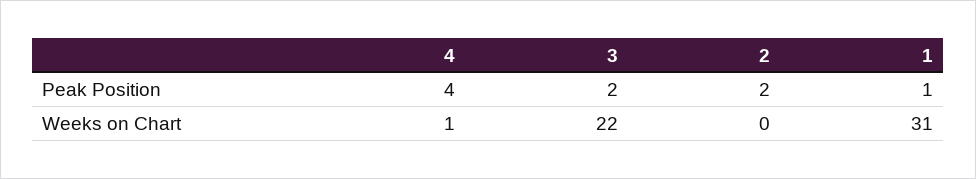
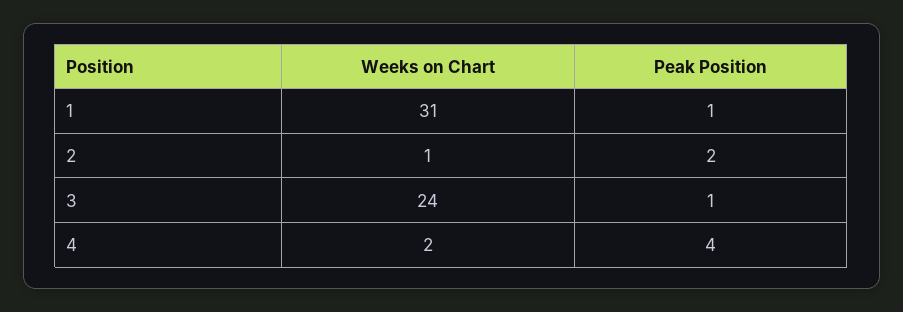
  {
    "4": {
      "Peak Position": 4,
-     "Weeks on Chart": 1
+     "Weeks on Chart": 2
    },
    "3": {
-     "Peak Position": 2,
+     "Peak Position": 1,
-     "Weeks on Chart": 22
+     "Weeks on Chart": 24
    },
    "2": {
      "Peak Position": 2,
-     "Weeks on Chart": 0
+     "Weeks on Chart": 1
    },
    "1": {
      "Peak Position": 1,
      "Weeks on Chart": 31
    }
  }

